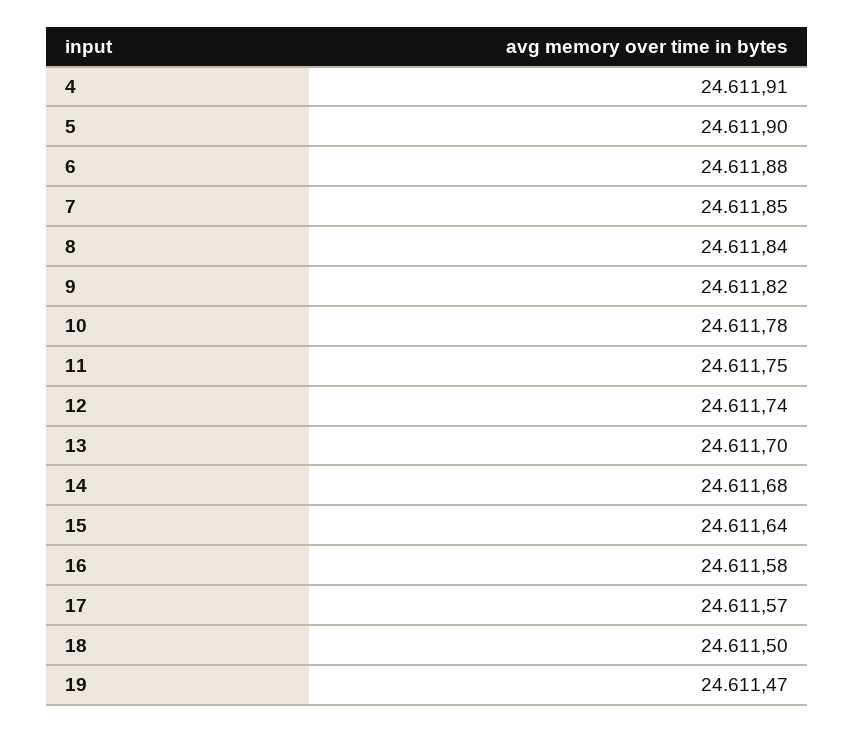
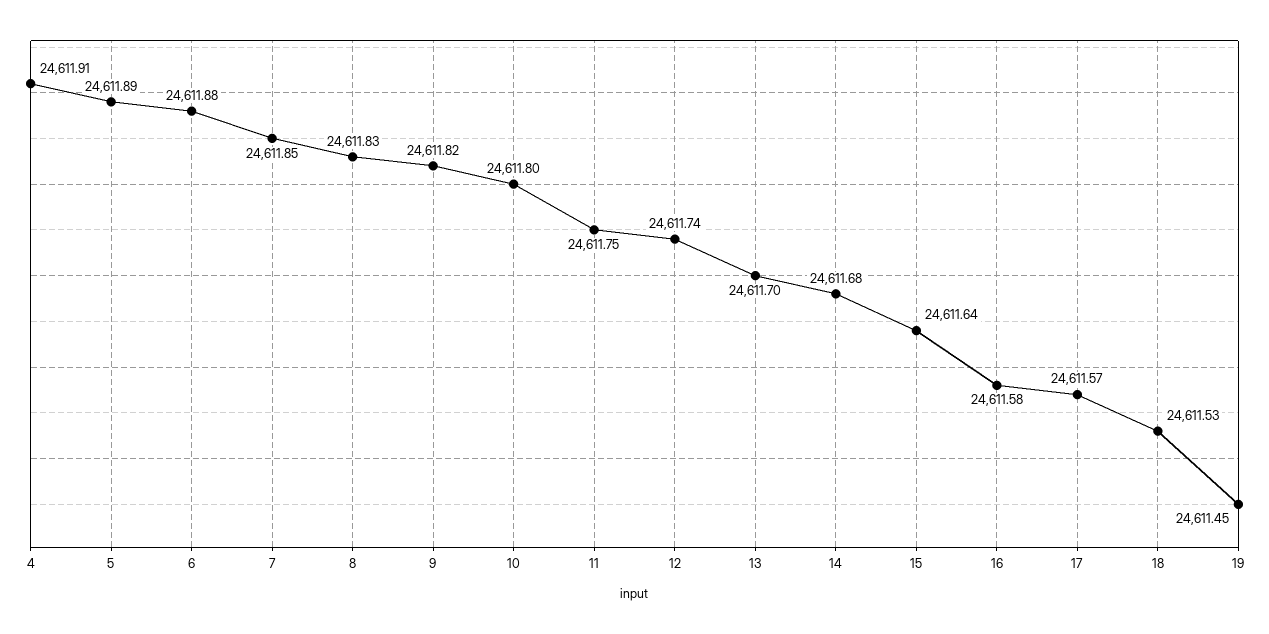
  {
    "4": 24611.91,
-   "5": 24611.9,
+   "5": 24611.89,
    "6": 24611.88,
    "7": 24611.85,
-   "8": 24611.84,
+   "8": 24611.83,
    "9": 24611.82,
-   "10": 24611.78,
+   "10": 24611.8,
    "11": 24611.75,
    "12": 24611.74,
    "13": 24611.7,
    "14": 24611.68,
    "15": 24611.64,
    "16": 24611.58,
    "17": 24611.57,
-   "18": 24611.5,
+   "18": 24611.53,
-   "19": 24611.47
+   "19": 24611.45
  }

